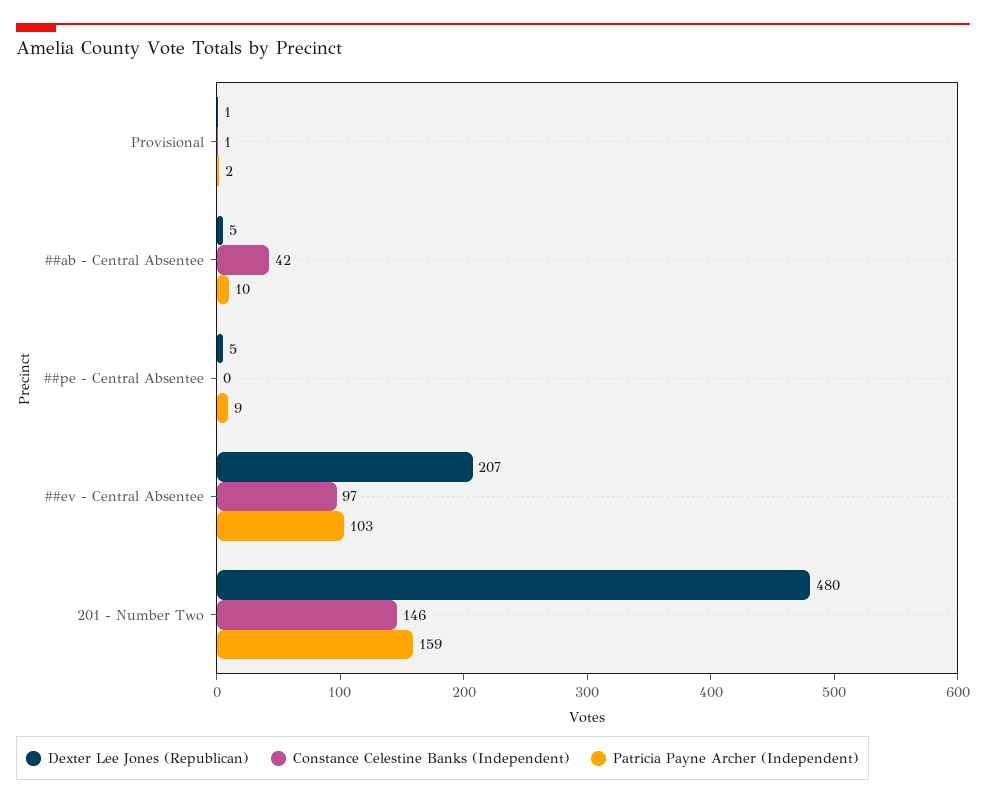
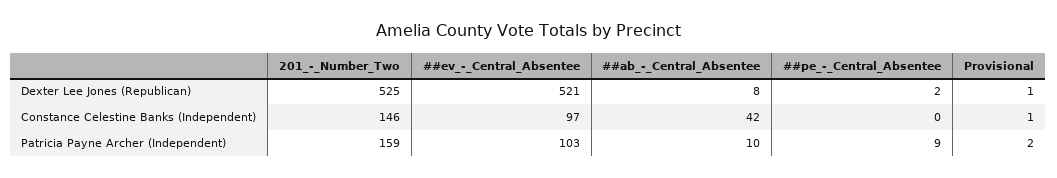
  {
    "Dexter Lee Jones (Republican)": {
      "Provisional": 1,
-     "##ab - Central Absentee": 5,
+     "##ab - Central Absentee": 8,
-     "##pe - Central Absentee": 5,
+     "##pe - Central Absentee": 2,
-     "##ev - Central Absentee": 207,
+     "##ev - Central Absentee": 521,
-     "201 - Number Two": 480
+     "201 - Number Two": 525
    },
    "Constance Celestine Banks (Independent)": {
      "Provisional": 1,
      "##ab - Central Absentee": 42,
      "##pe - Central Absentee": 0,
      "##ev - Central Absentee": 97,
      "201 - Number Two": 146
    },
    "Patricia Payne Archer (Independent)": {
      "Provisional": 2,
      "##ab - Central Absentee": 10,
      "##pe - Central Absentee": 9,
      "##ev - Central Absentee": 103,
      "201 - Number Two": 159
    }
  }

